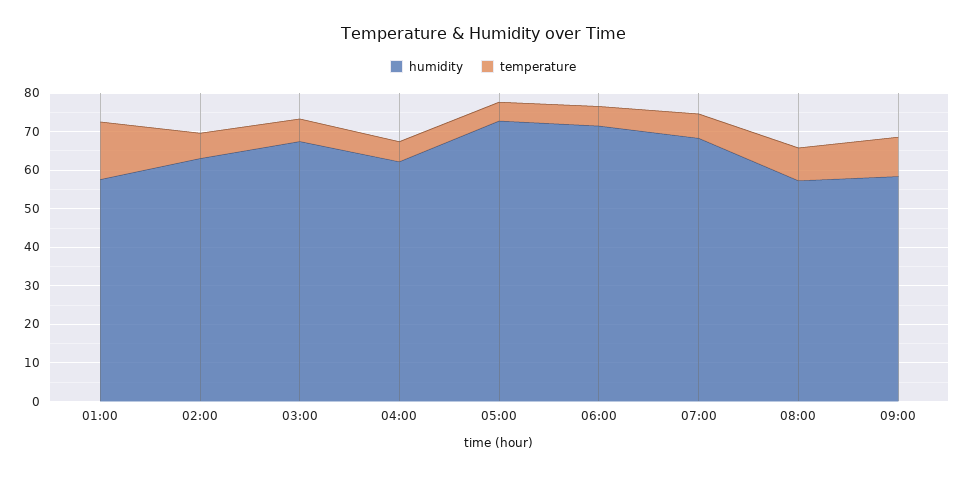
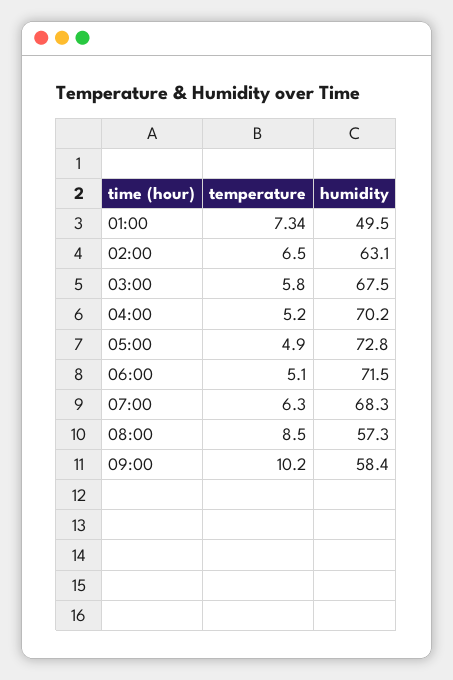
  {
    "humidity": {
-     "01:00": 57.5,
+     "01:00": 49.5,
      "02:00": 63.1,
      "03:00": 67.5,
-     "04:00": 62.5,
+     "04:00": 70.2,
      "05:00": 72.8,
      "06:00": 71.5,
      "07:00": 68.3,
      "08:00": 57.3,
      "09:00": 58.4
    },
    "temperature": {
-     "01:00": 15,
+     "01:00": 7.34,
      "02:00": 6.5,
      "03:00": 5.8,
      "04:00": 5.2,
      "05:00": 4.9,
      "06:00": 5.1,
      "07:00": 6.3,
      "08:00": 8.5,
      "09:00": 10.2
    }
  }

